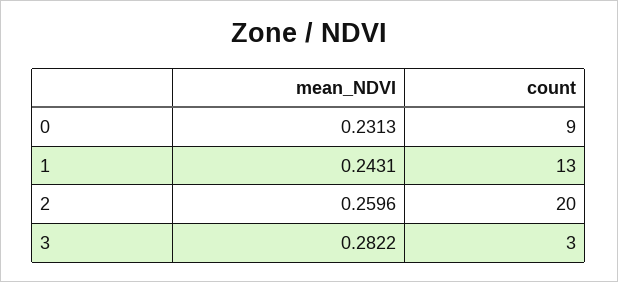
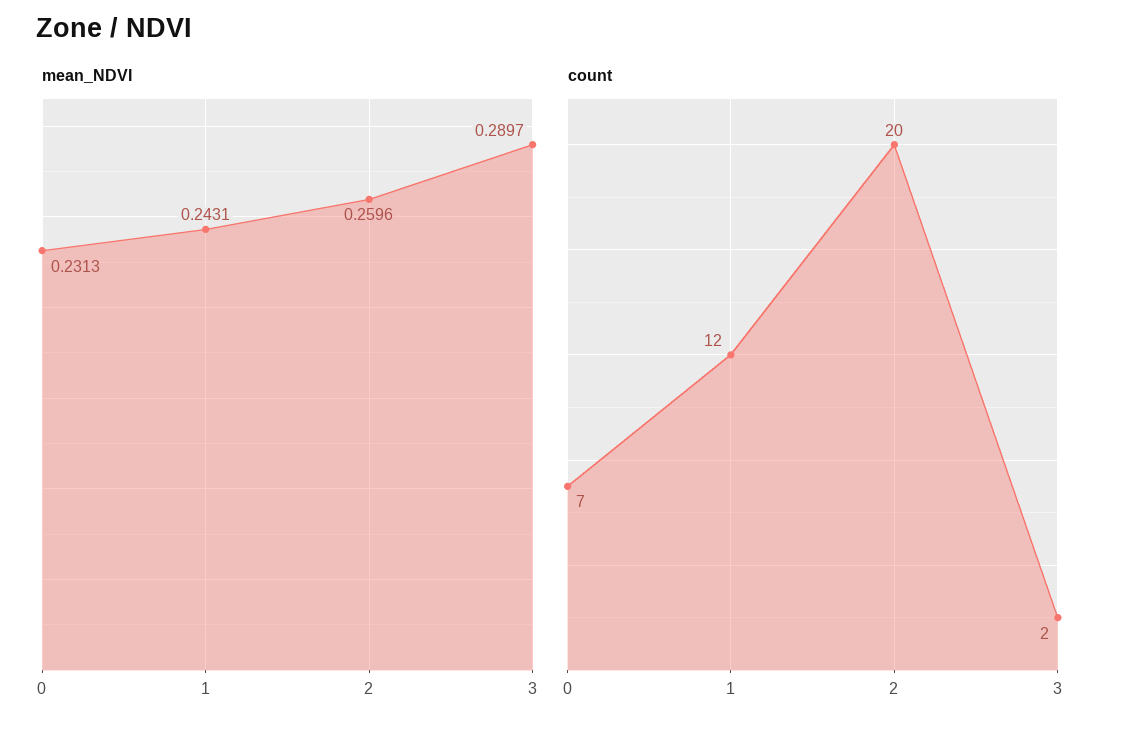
  {
    "mean_NDVI": {
      "0": 0.2313,
      "1": 0.2431,
      "2": 0.2596,
-     "3": 0.2822
+     "3": 0.2897
    },
    "count": {
-     "0": 9,
+     "0": 7,
-     "1": 13,
+     "1": 12,
      "2": 20,
-     "3": 3
+     "3": 2
    }
  }

